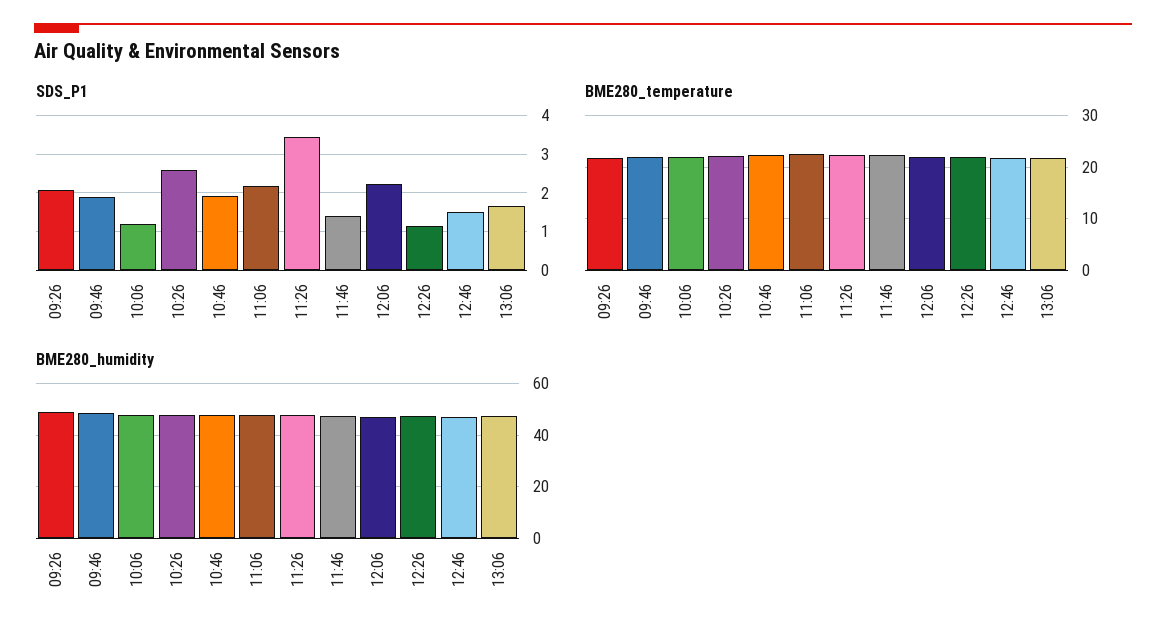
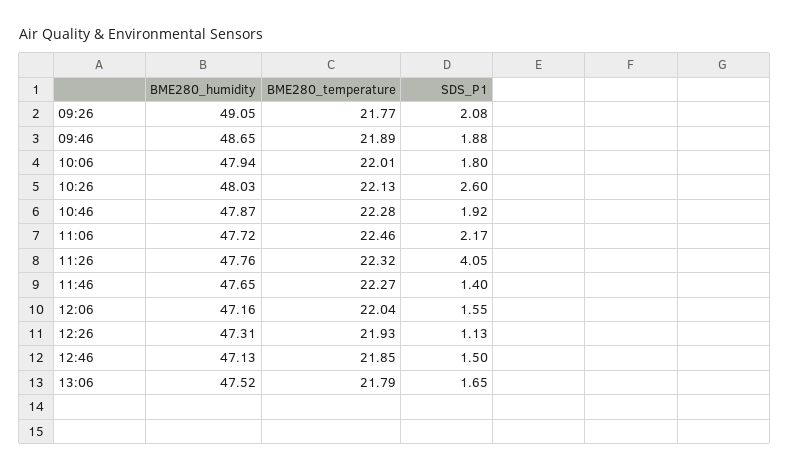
  {
    "SDS_P1": {
      "09:26": 2.08,
      "09:46": 1.88,
-     "10:06": 1.2,
+     "10:06": 1.8,
      "10:26": 2.6,
      "10:46": 1.92,
      "11:06": 2.17,
-     "11:26": 3.4,
+     "11:26": 4.05,
      "11:46": 1.4,
-     "12:06": 2.2,
+     "12:06": 1.55,
      "12:26": 1.13,
      "12:46": 1.5,
      "13:06": 1.65
    },
    "BME280_temperature": {
      "09:26": 21.77,
      "09:46": 21.89,
      "10:06": 22.01,
      "10:26": 22.13,
      "10:46": 22.28,
      "11:06": 22.46,
      "11:26": 22.32,
      "11:46": 22.27,
      "12:06": 22.04,
      "12:26": 21.93,
      "12:46": 21.85,
      "13:06": 21.79
    },
    "BME280_humidity": {
      "09:26": 49.05,
      "09:46": 48.65,
      "10:06": 47.94,
      "10:26": 48.03,
      "10:46": 47.87,
      "11:06": 47.72,
      "11:26": 47.76,
      "11:46": 47.65,
      "12:06": 47.16,
      "12:26": 47.31,
      "12:46": 47.13,
      "13:06": 47.52
    }
  }

